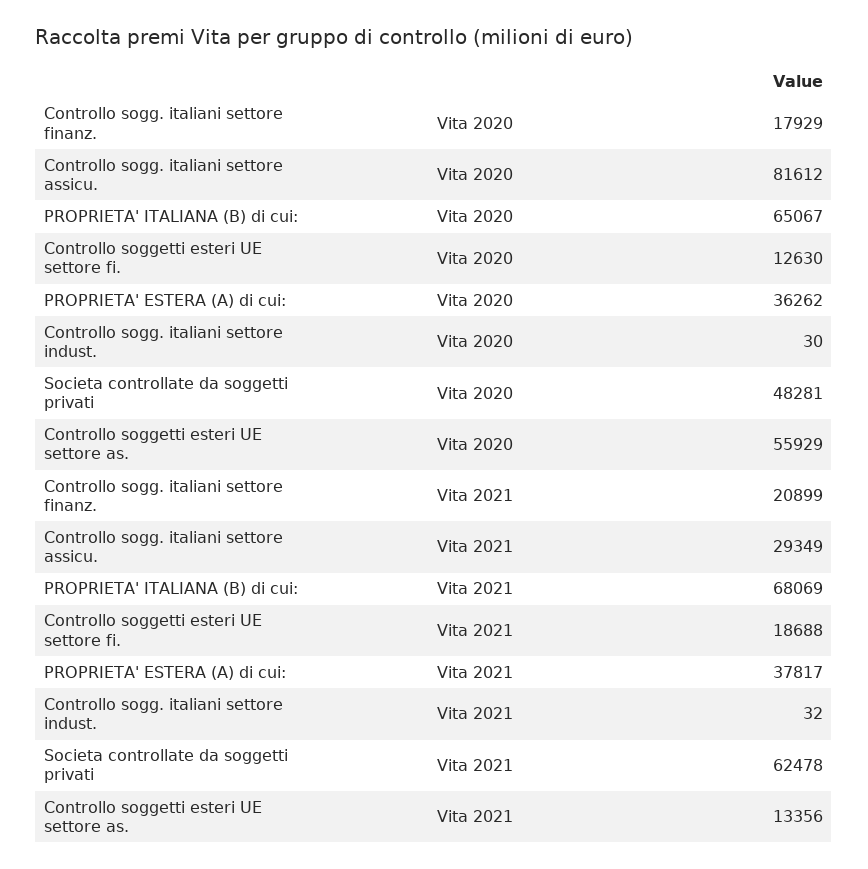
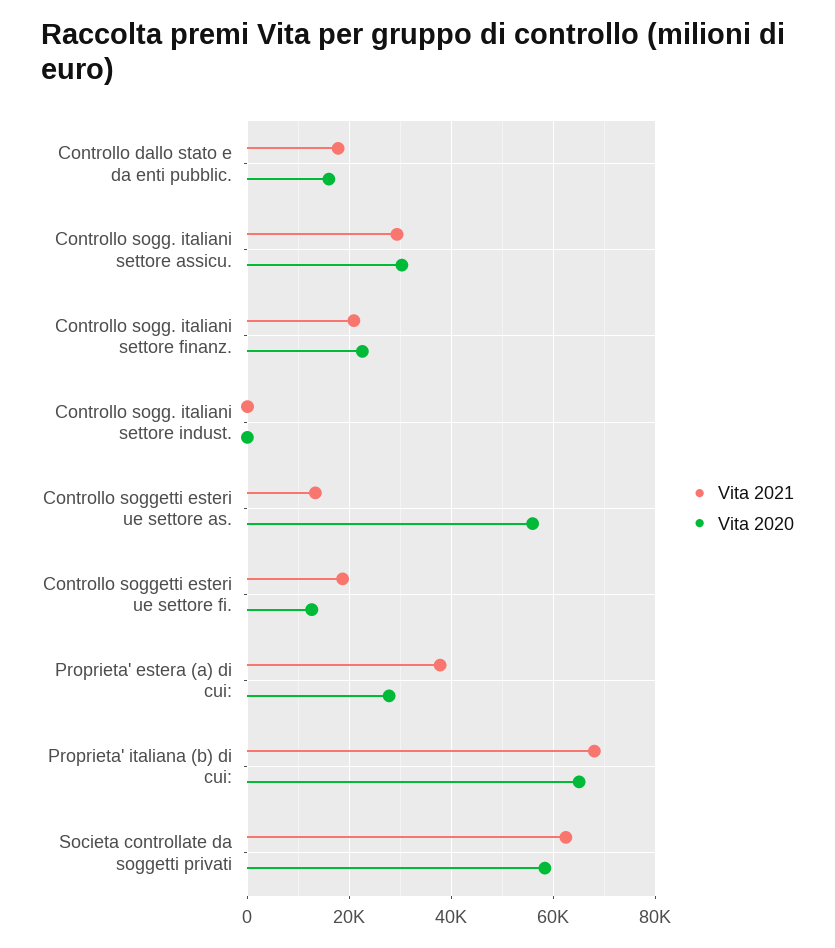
  {
    "Vita 2020": {
-     "Controllo sogg. italiani settore finanz.": 17929,
+     "Controllo sogg. italiani settore finanz.": 22000,
-     "Controllo sogg. italiani settore assicu.": 81612,
+     "Controllo sogg. italiani settore assicu.": 30000,
      "PROPRIETA' ITALIANA (B) di cui:": 65067,
      "Controllo soggetti esteri UE settore fi.": 12630,
-     "PROPRIETA' ESTERA (A) di cui:": 36262,
+     "PROPRIETA' ESTERA (A) di cui:": 28000,
      "Controllo sogg. italiani settore indust.": 30,
-     "Societa controllate da soggetti privati": 48281,
+     "Societa controllate da soggetti privati": 58000,
-     "Controllo soggetti esteri UE settore as.": 55929
+     "Controllo soggetti esteri UE settore as.": 55929,
+     "Controllo dallo stato e da enti pubblic.": 16000
    },
    "Vita 2021": {
      "Controllo sogg. italiani settore finanz.": 20899,
      "Controllo sogg. italiani settore assicu.": 29349,
      "PROPRIETA' ITALIANA (B) di cui:": 68069,
      "Controllo soggetti esteri UE settore fi.": 18688,
      "PROPRIETA' ESTERA (A) di cui:": 37817,
      "Controllo sogg. italiani settore indust.": 32,
      "Societa controllate da soggetti privati": 62478,
-     "Controllo soggetti esteri UE settore as.": 13356
+     "Controllo soggetti esteri UE settore as.": 13356,
+     "Controllo dallo stato e da enti pubblic.": 18000
    }
  }

